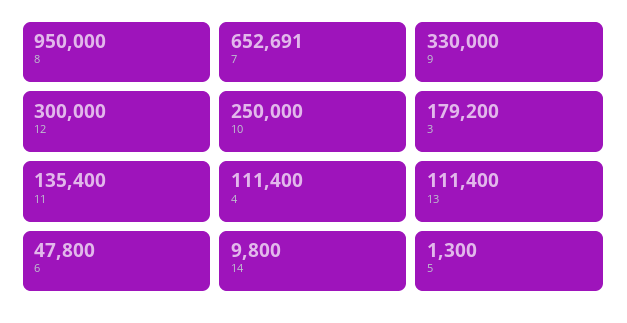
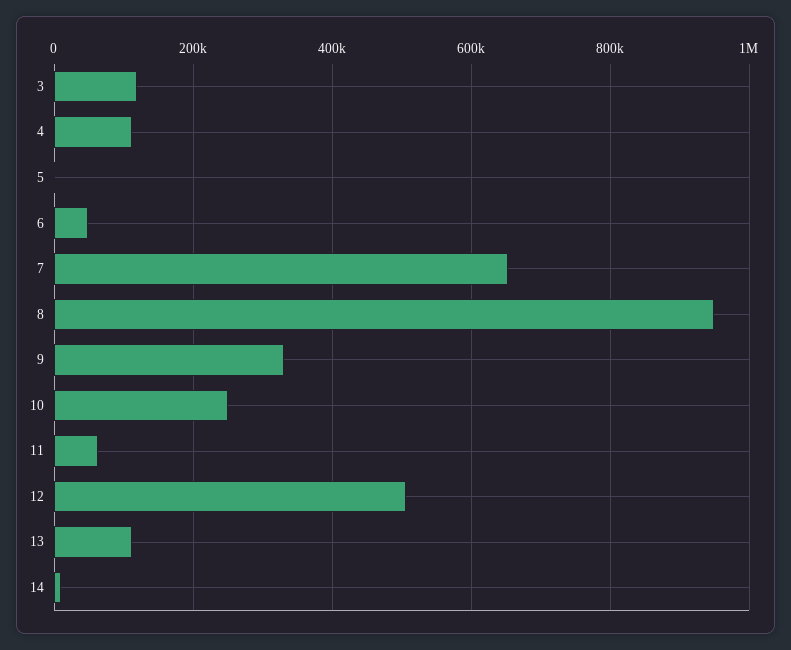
  {
    "8": 950000,
    "7": 652691,
    "9": 330000,
-   "12": 300000,
+   "12": 500000,
    "10": 250000,
-   "3": 179200,
+   "3": 120000,
-   "11": 135400,
+   "11": 60000,
    "4": 111400,
    "13": 111400,
    "6": 47800,
    "14": 9800,
    "5": 1300
  }

